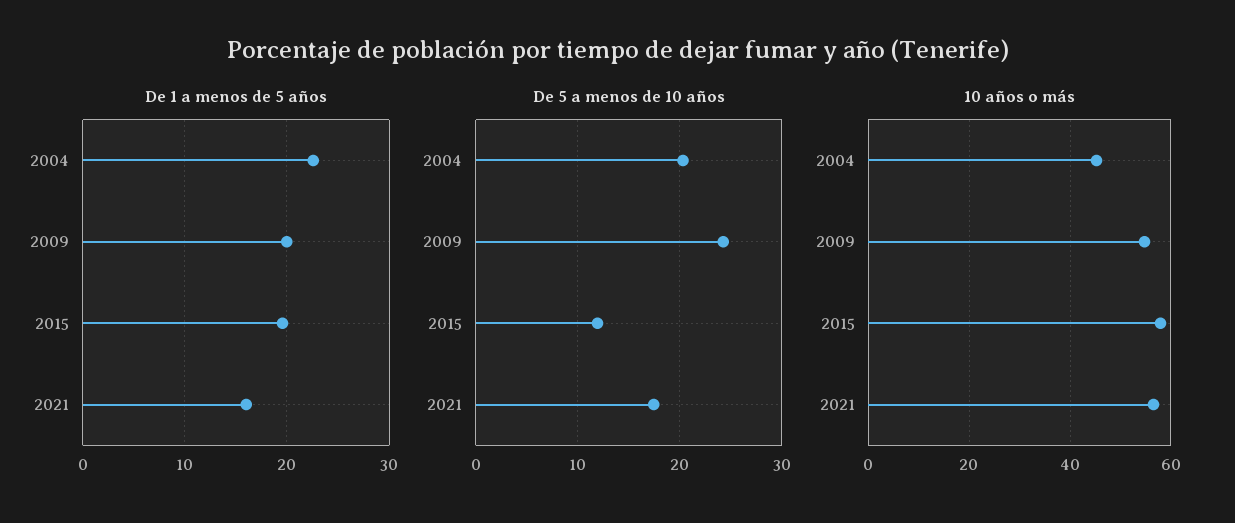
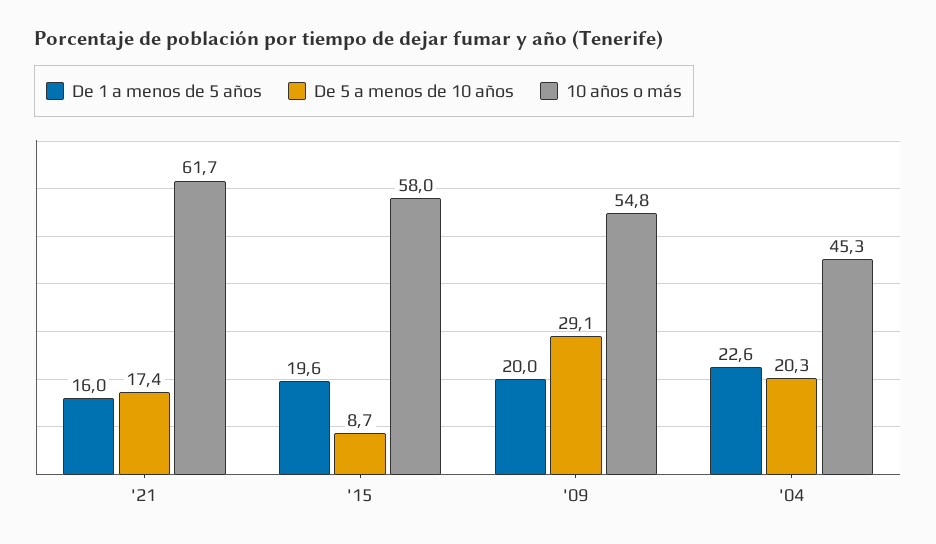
  {
    "De 1 a menos de 5 años": {
      "2004": 22.6,
      "2009": 20,
      "2015": 19.6,
      "2021": 16
    },
    "De 5 a menos de 10 años": {
      "2004": 20.3,
-     "2009": 24,
+     "2009": 29.1,
-     "2015": 12,
+     "2015": 8.7,
      "2021": 17.4
    },
    "10 años o más": {
      "2004": 45.3,
      "2009": 54.8,
      "2015": 58,
-     "2021": 56
+     "2021": 61.7
    }
  }

